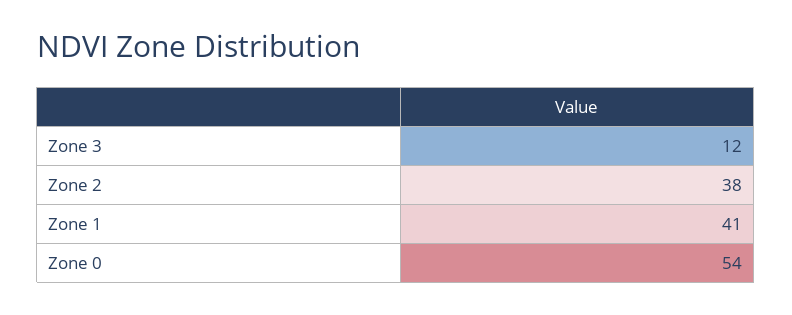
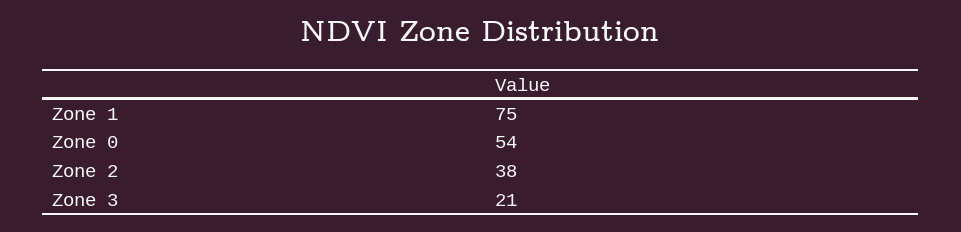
  {
-   "Zone 3": 12,
+   "Zone 3": 21,
    "Zone 2": 38,
-   "Zone 1": 41,
+   "Zone 1": 75,
    "Zone 0": 54
  }

